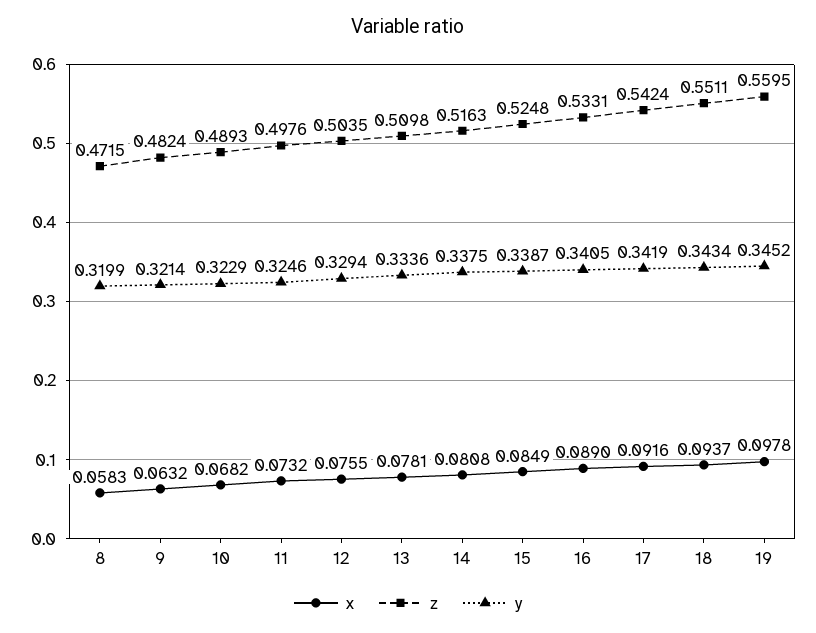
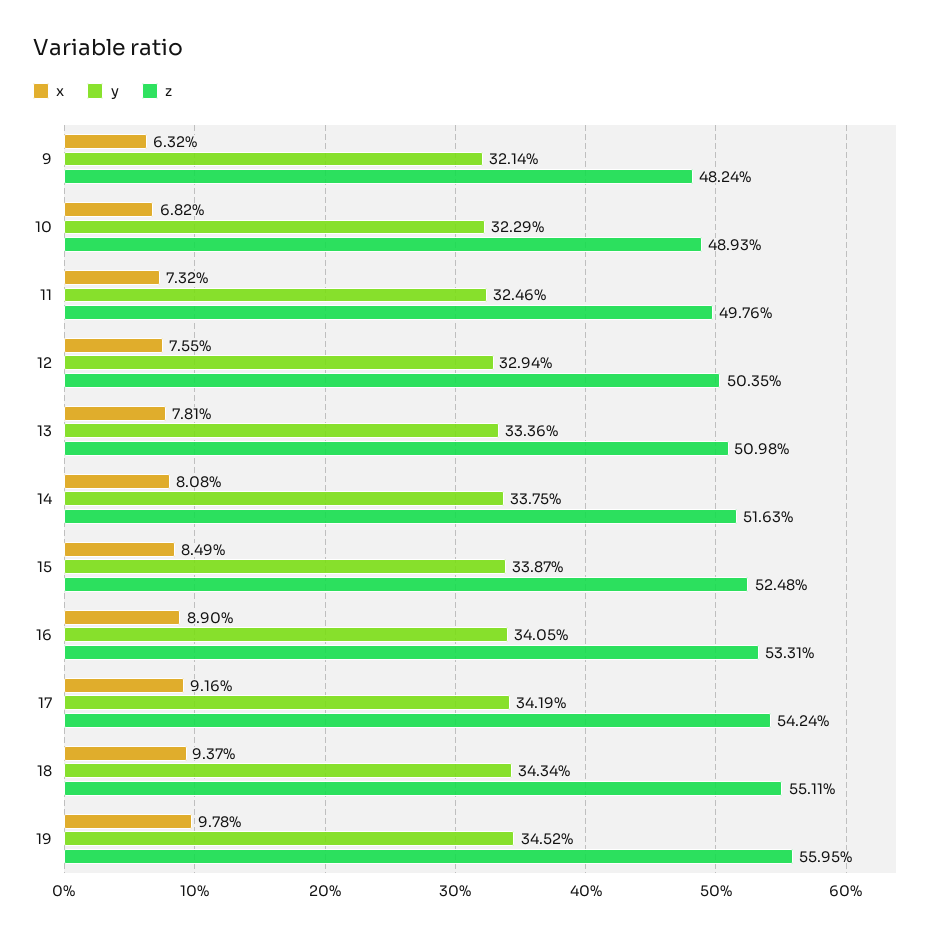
  {
    "x": {
-     "8": 0.0583,
      "9": 0.0632,
      "10": 0.0682,
      "11": 0.0732,
      "12": 0.0755,
      "13": 0.0781,
      "14": 0.0808,
      "15": 0.0849,
      "16": 0.089,
      "17": 0.0916,
      "18": 0.0937,
      "19": 0.0978
    },
    "z": {
-     "8": 0.4715,
      "9": 0.4824,
      "10": 0.4893,
      "11": 0.4976,
      "12": 0.5035,
      "13": 0.5098,
      "14": 0.5163,
      "15": 0.5248,
      "16": 0.5331,
      "17": 0.5424,
      "18": 0.5511,
      "19": 0.5595
    },
    "y": {
-     "8": 0.3199,
      "9": 0.3214,
      "10": 0.3229,
      "11": 0.3246,
      "12": 0.3294,
      "13": 0.3336,
      "14": 0.3375,
      "15": 0.3387,
      "16": 0.3405,
      "17": 0.3419,
      "18": 0.3434,
      "19": 0.3452
    }
  }

